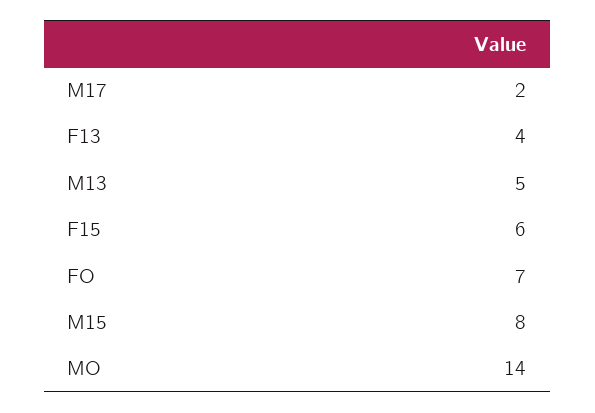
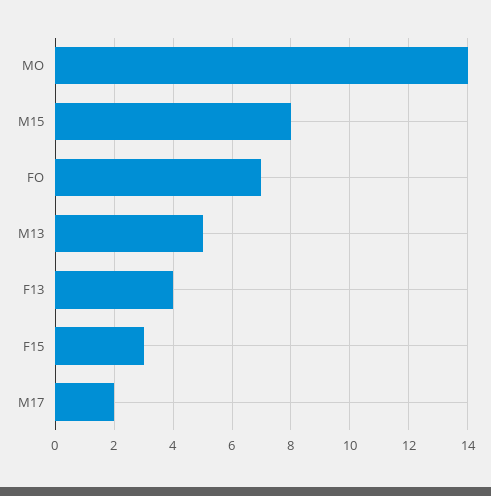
  {
    "M17": 2,
    "F13": 4,
    "M13": 5,
-   "F15": 6,
+   "F15": 3,
    "FO": 7,
    "M15": 8,
    "MO": 14
  }

